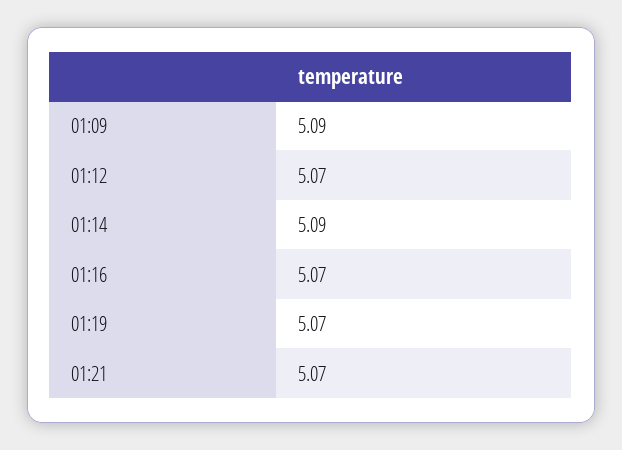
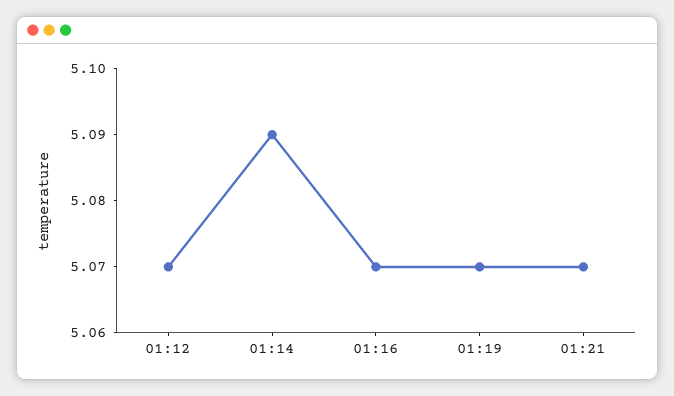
  {
-   "01:09": 5.09,
    "01:12": 5.07,
    "01:14": 5.09,
    "01:16": 5.07,
    "01:19": 5.07,
    "01:21": 5.07
  }

